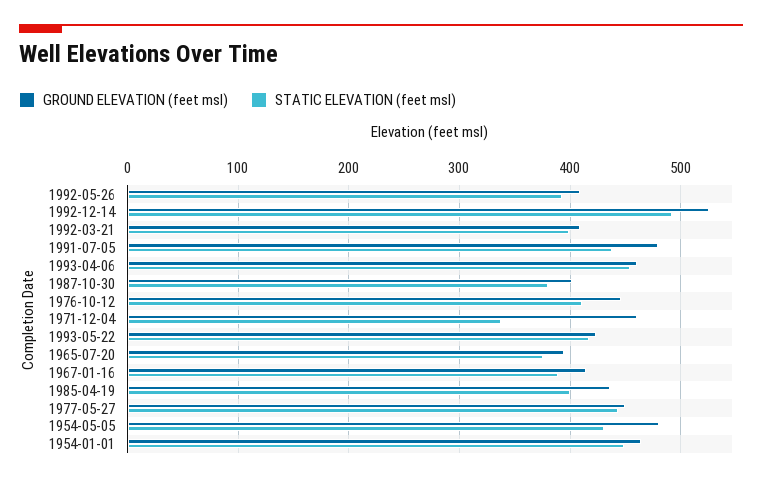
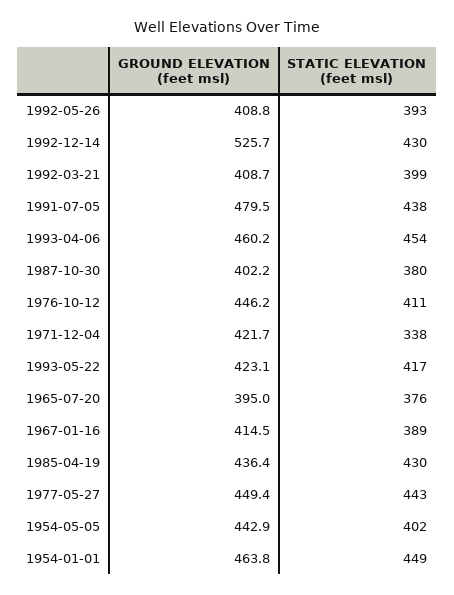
  {
    "GROUND ELEVATION (feet msl)": {
      "1992-05-26": 408.8,
      "1992-12-14": 525.7,
      "1992-03-21": 408.7,
      "1991-07-05": 479.5,
      "1993-04-06": 460.2,
      "1987-10-30": 402.2,
      "1976-10-12": 446.2,
-     "1971-12-04": 460,
+     "1971-12-04": 421.7,
      "1993-05-22": 423.1,
      "1965-07-20": 395,
      "1967-01-16": 414.5,
      "1985-04-19": 436.4,
      "1977-05-27": 449.4,
-     "1954-05-05": 480,
+     "1954-05-05": 442.9,
      "1954-01-01": 463.8
    },
    "STATIC ELEVATION (feet msl)": {
      "1992-05-26": 393,
-     "1992-12-14": 490,
+     "1992-12-14": 430,
      "1992-03-21": 399,
      "1991-07-05": 438,
      "1993-04-06": 454,
      "1987-10-30": 380,
      "1976-10-12": 411,
      "1971-12-04": 338,
      "1993-05-22": 417,
      "1965-07-20": 376,
      "1967-01-16": 389,
-     "1985-04-19": 400,
+     "1985-04-19": 430,
      "1977-05-27": 443,
-     "1954-05-05": 430,
+     "1954-05-05": 402,
      "1954-01-01": 449
    }
  }

